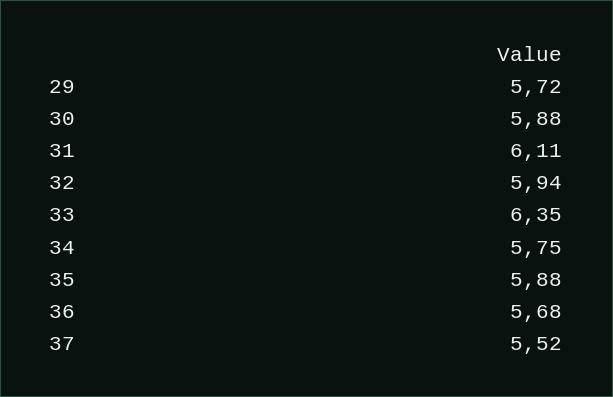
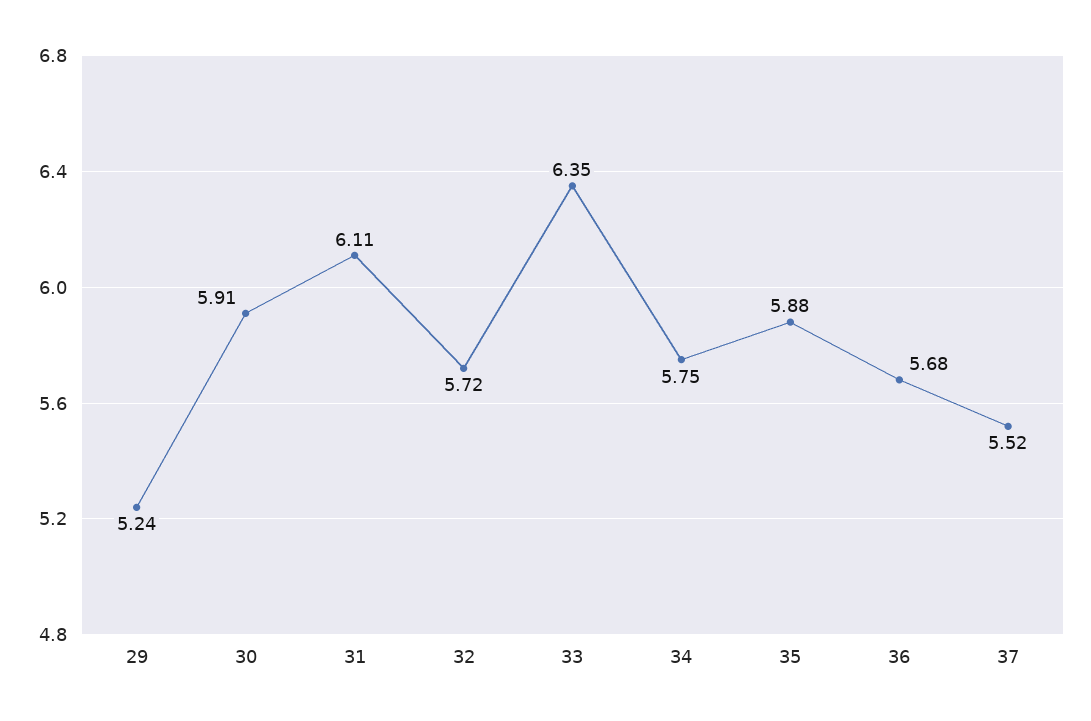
  {
-   "29": 5.72,
+   "29": 5.24,
-   "30": 5.88,
+   "30": 5.91,
    "31": 6.11,
-   "32": 5.94,
+   "32": 5.72,
    "33": 6.35,
    "34": 5.75,
    "35": 5.88,
    "36": 5.68,
    "37": 5.52
  }

